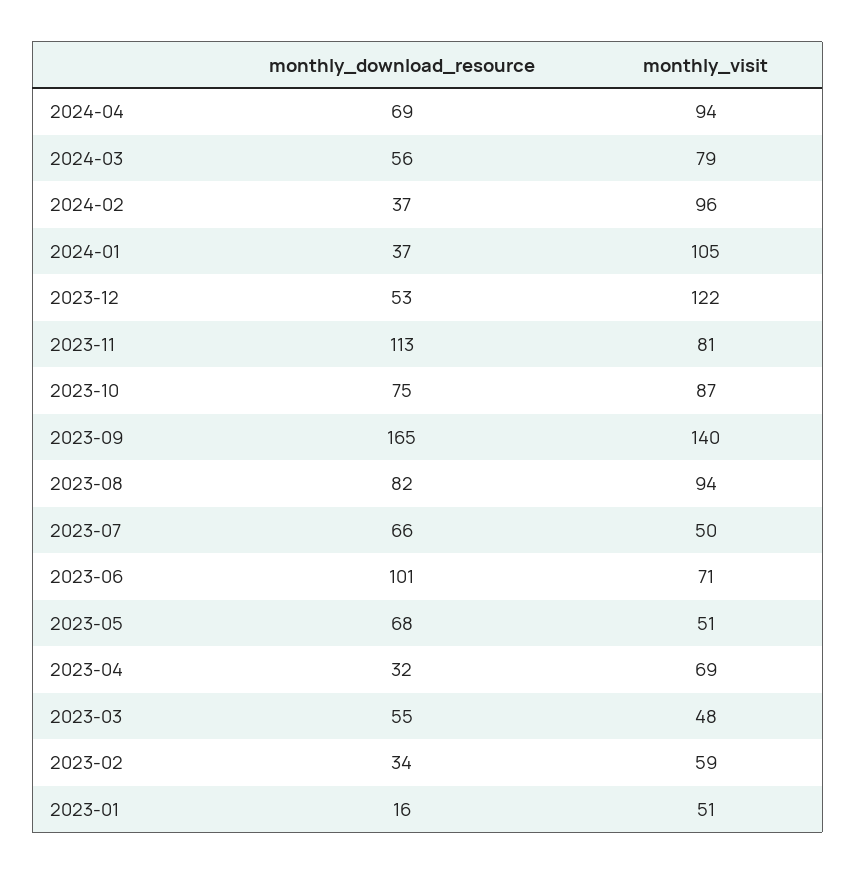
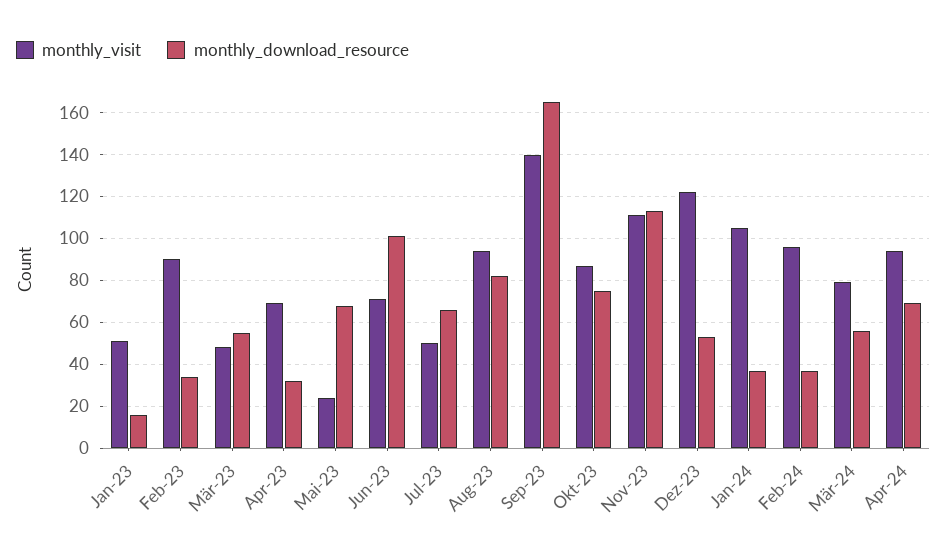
  {
    "monthly_download_resource": {
      "2024-04": 69,
      "2024-03": 56,
      "2024-02": 37,
      "2024-01": 37,
      "2023-12": 53,
      "2023-11": 113,
      "2023-10": 75,
      "2023-09": 165,
      "2023-08": 82,
      "2023-07": 66,
      "2023-06": 101,
      "2023-05": 68,
      "2023-04": 32,
      "2023-03": 55,
      "2023-02": 34,
      "2023-01": 16
    },
    "monthly_visit": {
      "2024-04": 94,
      "2024-03": 79,
      "2024-02": 96,
      "2024-01": 105,
      "2023-12": 122,
-     "2023-11": 81,
+     "2023-11": 110,
      "2023-10": 87,
      "2023-09": 140,
      "2023-08": 94,
      "2023-07": 50,
      "2023-06": 71,
-     "2023-05": 51,
+     "2023-05": 25,
      "2023-04": 69,
      "2023-03": 48,
-     "2023-02": 59,
+     "2023-02": 90,
      "2023-01": 51
    }
  }

